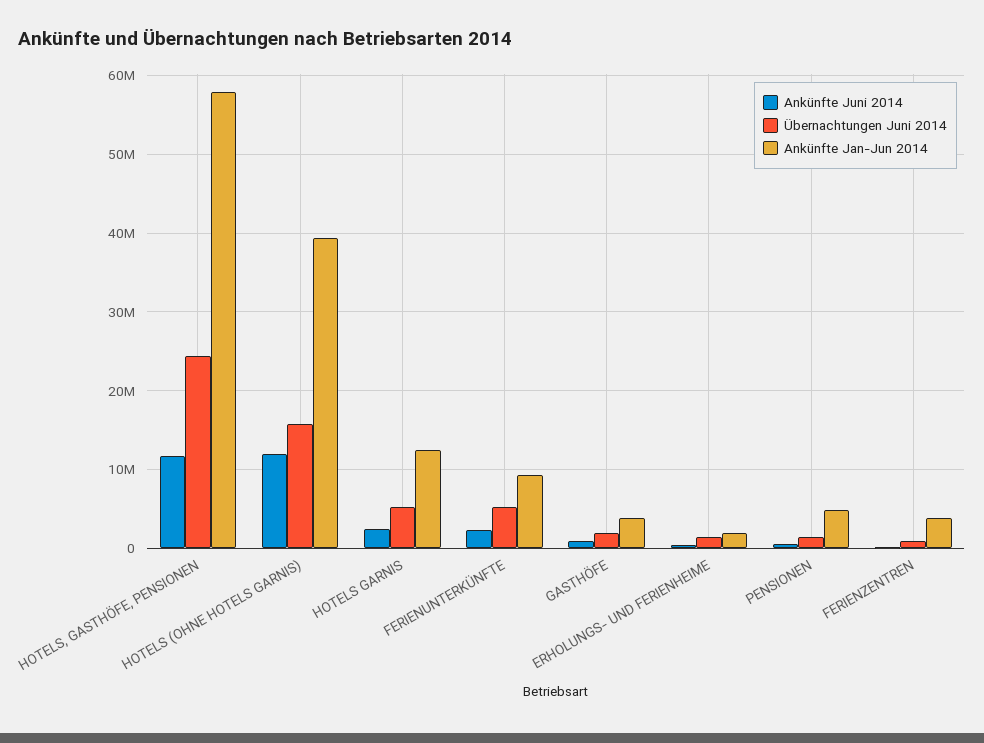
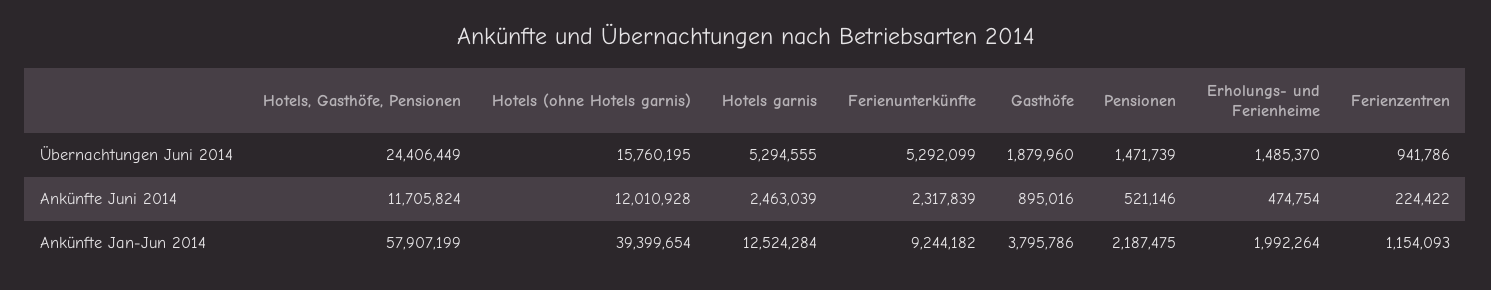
  {
    "Ankünfte Juni 2014": {
      "HOTELS, GASTHÖFE, PENSIONEN": 11705824,
      "HOTELS (OHNE HOTELS GARNIS)": 12010928,
      "HOTELS GARNIS": 2463039,
      "FERIENUNTERKÜNFTE": 2317839,
      "GASTHÖFE": 895016,
      "ERHOLUNGS- UND FERIENHEIME": 474754,
      "PENSIONEN": 521146,
      "FERIENZENTREN": 224422
    },
    "Übernachtungen Juni 2014": {
      "HOTELS, GASTHÖFE, PENSIONEN": 24406449,
      "HOTELS (OHNE HOTELS GARNIS)": 15760195,
      "HOTELS GARNIS": 5294555,
      "FERIENUNTERKÜNFTE": 5292099,
      "GASTHÖFE": 1879960,
      "ERHOLUNGS- UND FERIENHEIME": 1485370,
      "PENSIONEN": 1471739,
      "FERIENZENTREN": 941786
    },
    "Ankünfte Jan-Jun 2014": {
      "HOTELS, GASTHÖFE, PENSIONEN": 57907199,
      "HOTELS (OHNE HOTELS GARNIS)": 39399654,
      "HOTELS GARNIS": 12524284,
      "FERIENUNTERKÜNFTE": 9244182,
      "GASTHÖFE": 3795786,
      "ERHOLUNGS- UND FERIENHEIME": 1992264,
-     "PENSIONEN": 5000000,
+     "PENSIONEN": 2187475,
-     "FERIENZENTREN": 4000000
+     "FERIENZENTREN": 1154093
    }
  }

